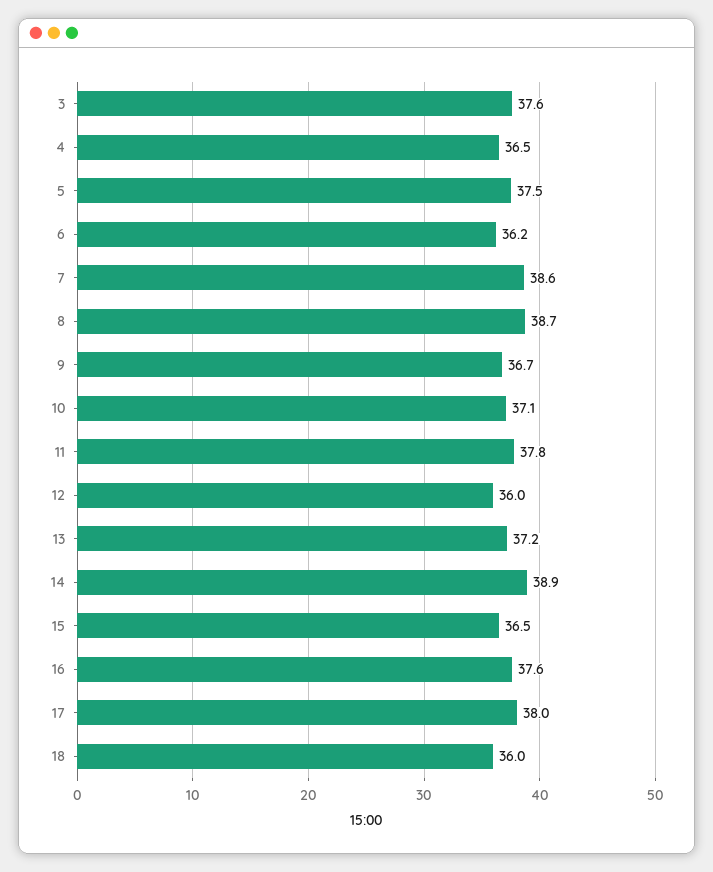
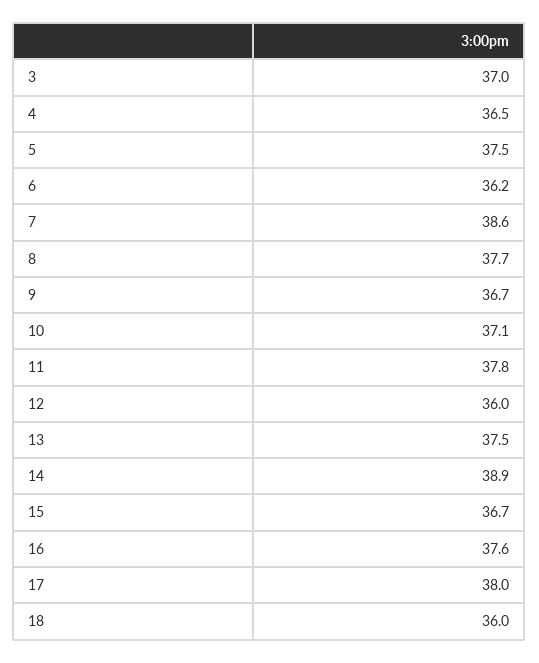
  {
-   "3": 37.6,
+   "3": 37,
    "4": 36.5,
    "5": 37.5,
    "6": 36.2,
    "7": 38.6,
-   "8": 38.7,
+   "8": 37.7,
    "9": 36.7,
    "10": 37.1,
    "11": 37.8,
    "12": 36,
-   "13": 37.2,
+   "13": 37.5,
    "14": 38.9,
-   "15": 36.5,
+   "15": 36.7,
    "16": 37.6,
    "17": 38,
    "18": 36
  }

